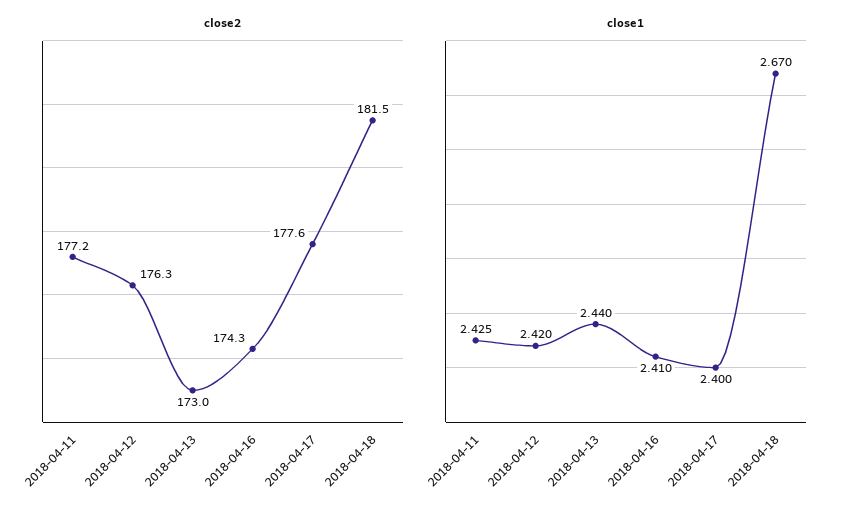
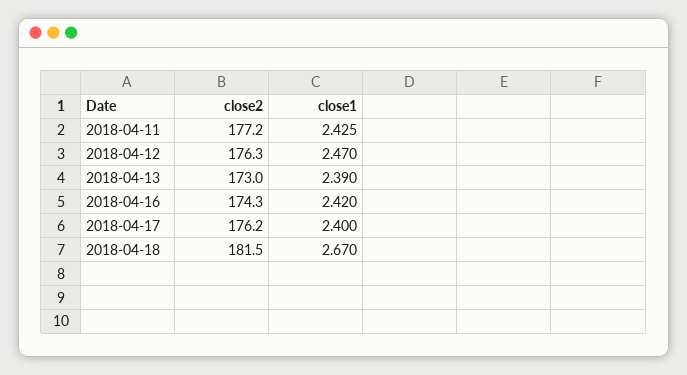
  {
    "close2": {
      "2018-04-11": 177.2,
      "2018-04-12": 176.3,
      "2018-04-13": 173,
      "2018-04-16": 174.3,
-     "2018-04-17": 177.6,
+     "2018-04-17": 176.2,
      "2018-04-18": 181.5
    },
    "close1": {
      "2018-04-11": 2.425,
-     "2018-04-12": 2.42,
+     "2018-04-12": 2.47,
-     "2018-04-13": 2.44,
+     "2018-04-13": 2.39,
-     "2018-04-16": 2.41,
+     "2018-04-16": 2.42,
      "2018-04-17": 2.4,
      "2018-04-18": 2.67
    }
  }

